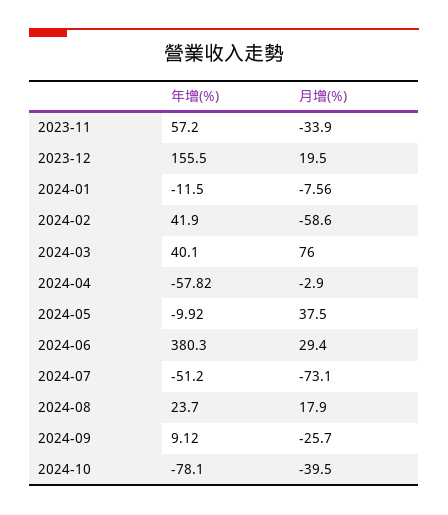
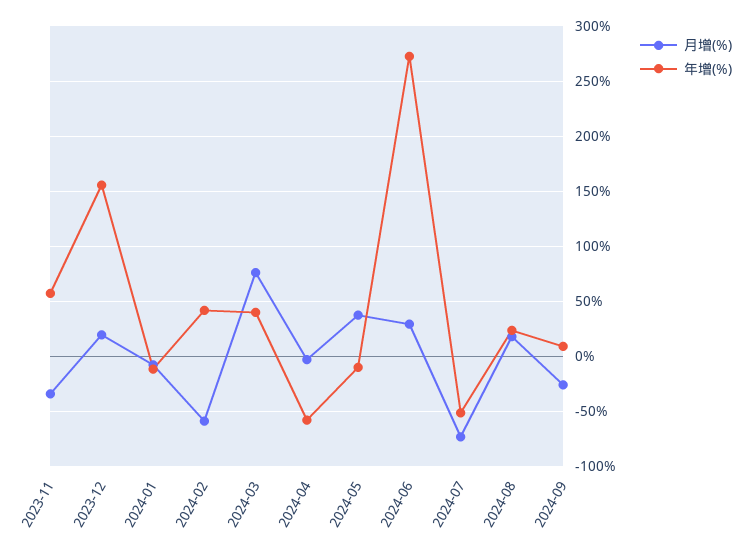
  {
    "年增(%)": {
      "2023-11": 57.2,
      "2023-12": 155.5,
      "2024-01": -11.5,
      "2024-02": 41.9,
      "2024-03": 40.1,
      "2024-04": -57.82,
      "2024-05": -9.92,
-     "2024-06": 380.3,
+     "2024-06": 270,
      "2024-07": -51.2,
      "2024-08": 23.7,
-     "2024-09": 9.12,
+     "2024-09": 9.12
-     "2024-10": -78.1
    },
    "月增(%)": {
      "2023-11": -33.9,
      "2023-12": 19.5,
      "2024-01": -7.56,
      "2024-02": -58.6,
      "2024-03": 76,
      "2024-04": -2.9,
      "2024-05": 37.5,
      "2024-06": 29.4,
      "2024-07": -73.1,
      "2024-08": 17.9,
-     "2024-09": -25.7,
+     "2024-09": -25.7
-     "2024-10": -39.5
    }
  }

